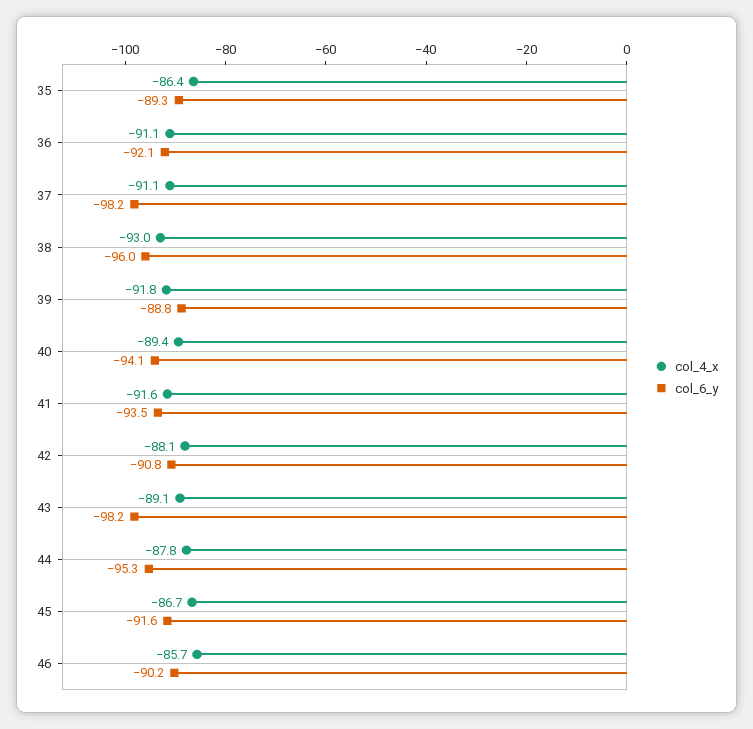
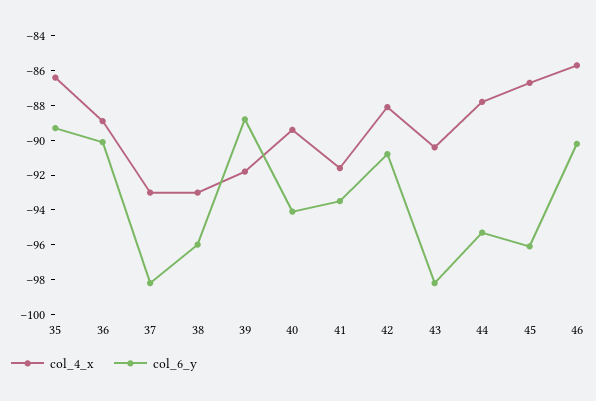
  {
    "col_4_x": {
      "35": -86.4,
-     "36": -91.1,
+     "36": -89,
-     "37": -91.1,
+     "37": -93,
      "38": -93,
      "39": -91.8,
      "40": -89.4,
      "41": -91.6,
      "42": -88.1,
-     "43": -89.1,
+     "43": -90.5,
      "44": -87.8,
      "45": -86.7,
      "46": -85.7
    },
    "col_6_y": {
      "35": -89.3,
-     "36": -92.1,
+     "36": -90,
      "37": -98.2,
      "38": -96,
      "39": -88.8,
      "40": -94.1,
      "41": -93.5,
      "42": -90.8,
      "43": -98.2,
      "44": -95.3,
-     "45": -91.6,
+     "45": -96,
      "46": -90.2
    }
  }

